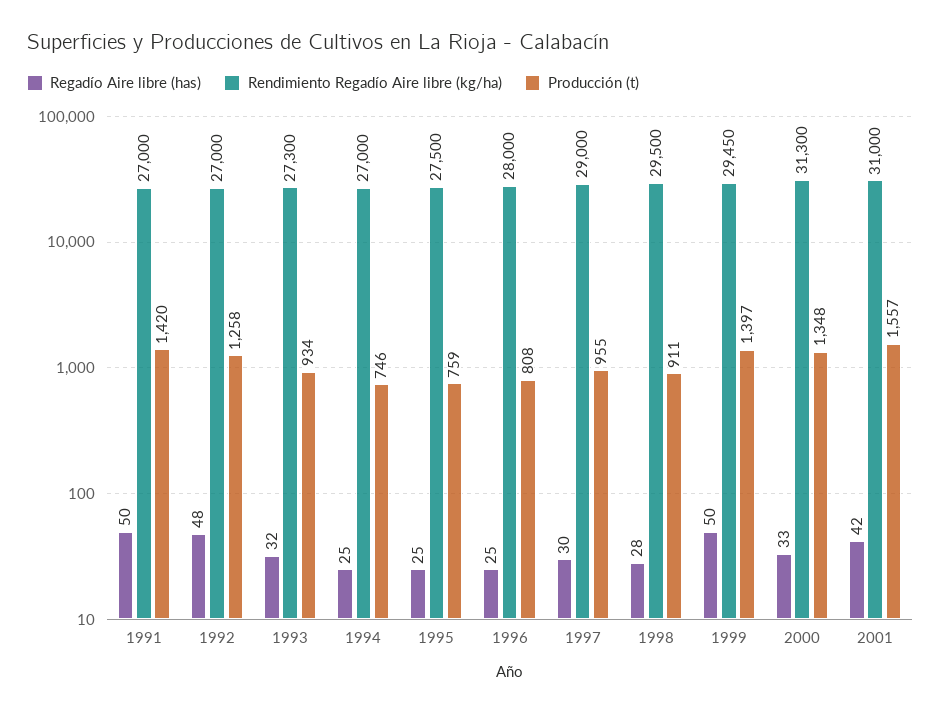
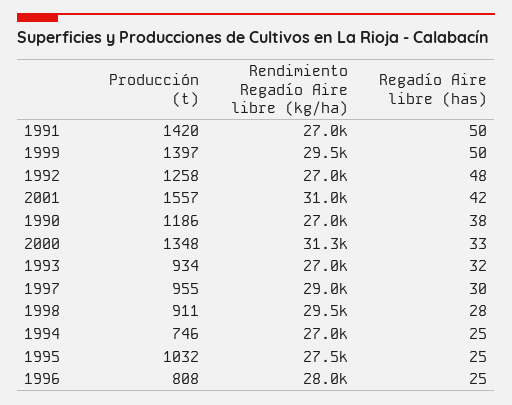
  {
    "Regadío Aire libre (has)": {
      "1991": 50,
      "1992": 48,
      "1993": 32,
      "1994": 25,
      "1995": 25,
      "1996": 25,
      "1997": 30,
      "1998": 28,
      "1999": 50,
      "2000": 33,
-     "2001": 42
+     "2001": 42,
+     "1990": 38
    },
    "Rendimiento Regadío Aire libre (kg/ha)": {
      "1991": 27000,
      "1992": 27000,
-     "1993": 27300,
+     "1993": 27000,
      "1994": 27000,
      "1995": 27500,
      "1996": 28000,
      "1997": 29000,
      "1998": 29500,
      "1999": 29450,
      "2000": 31300,
-     "2001": 31000
+     "2001": 31000,
+     "1990": 27000
    },
    "Producción (t)": {
      "1991": 1420,
      "1992": 1258,
      "1993": 934,
      "1994": 746,
-     "1995": 759,
+     "1995": 1032,
      "1996": 808,
      "1997": 955,
      "1998": 911,
      "1999": 1397,
      "2000": 1348,
-     "2001": 1557
+     "2001": 1557,
+     "1990": 1186
    }
  }

